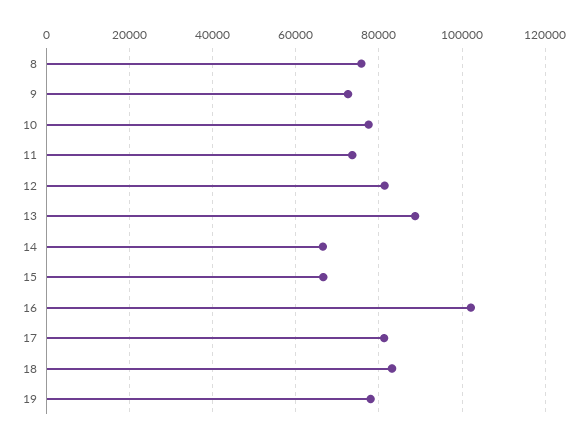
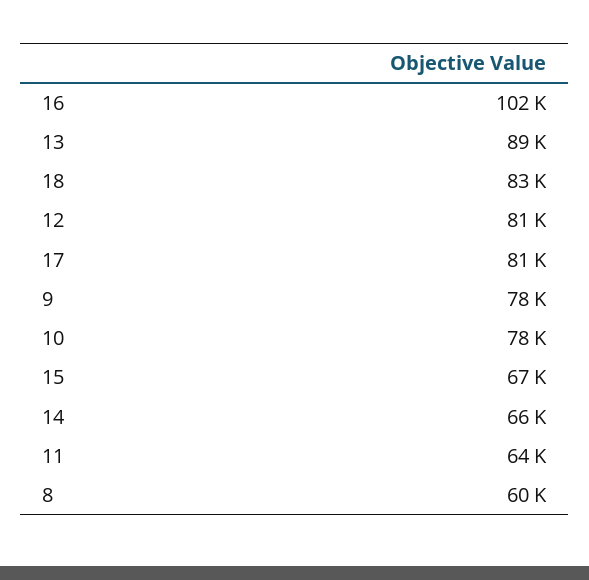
  {
-   "8": 76000,
+   "8": 60000,
-   "9": 72000,
+   "9": 78000,
    "10": 78000,
-   "11": 74000,
+   "11": 64000,
    "12": 81000,
    "13": 89000,
    "14": 66000,
    "15": 67000,
    "16": 102000,
    "17": 81000,
-   "18": 83000,
+   "18": 83000
-   "19": 78000
  }

